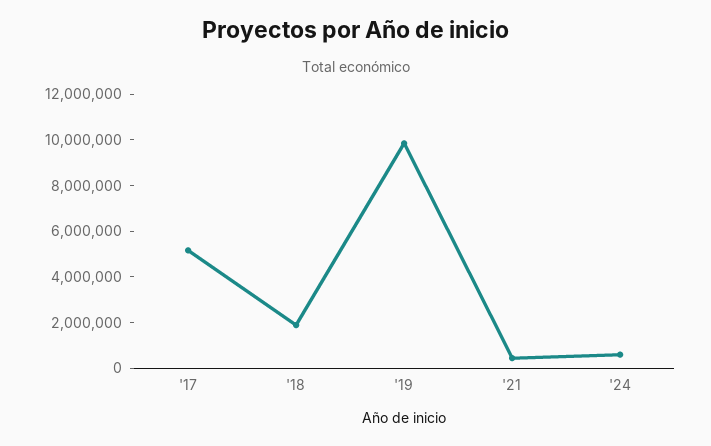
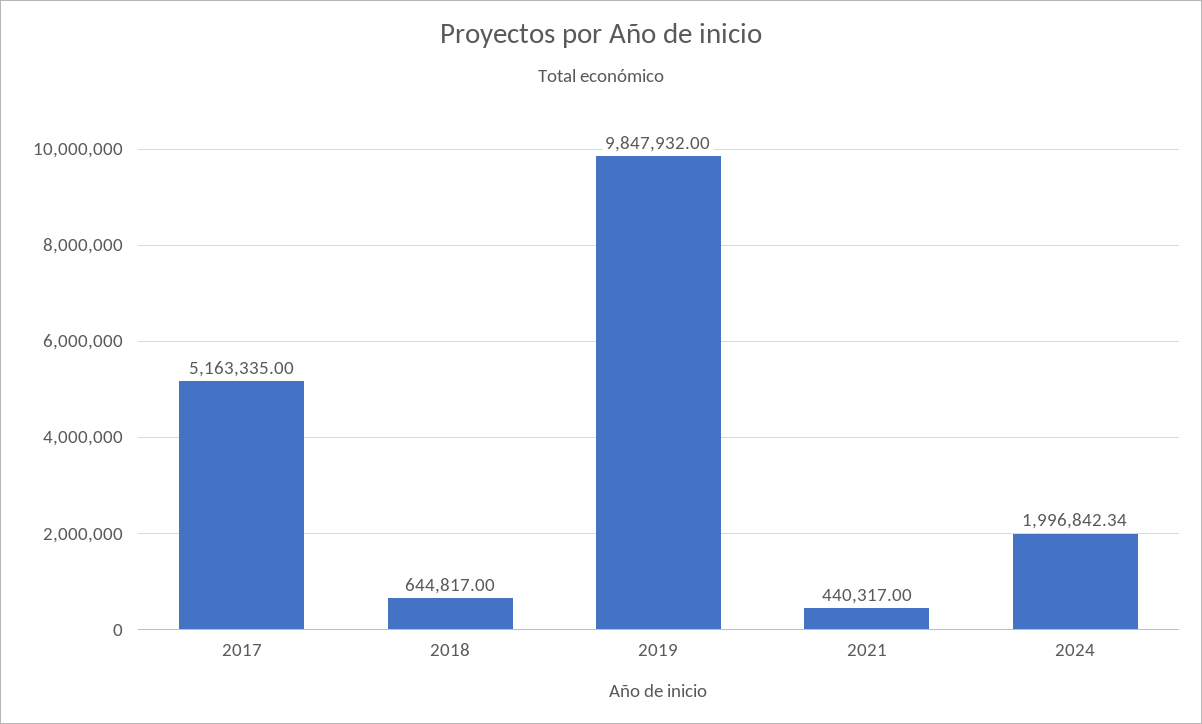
  {
    "'17": 5163335,
-   "'18": 2000000,
+   "'18": 644817,
    "'19": 9847932,
    "'21": 440317,
-   "'24": 500000
+   "'24": 1996842.34
  }

